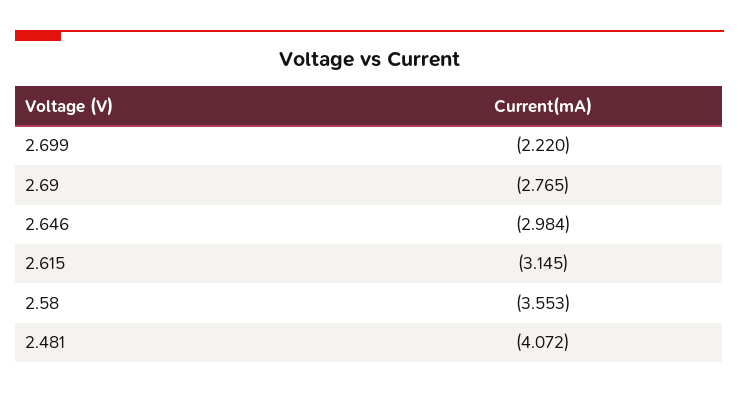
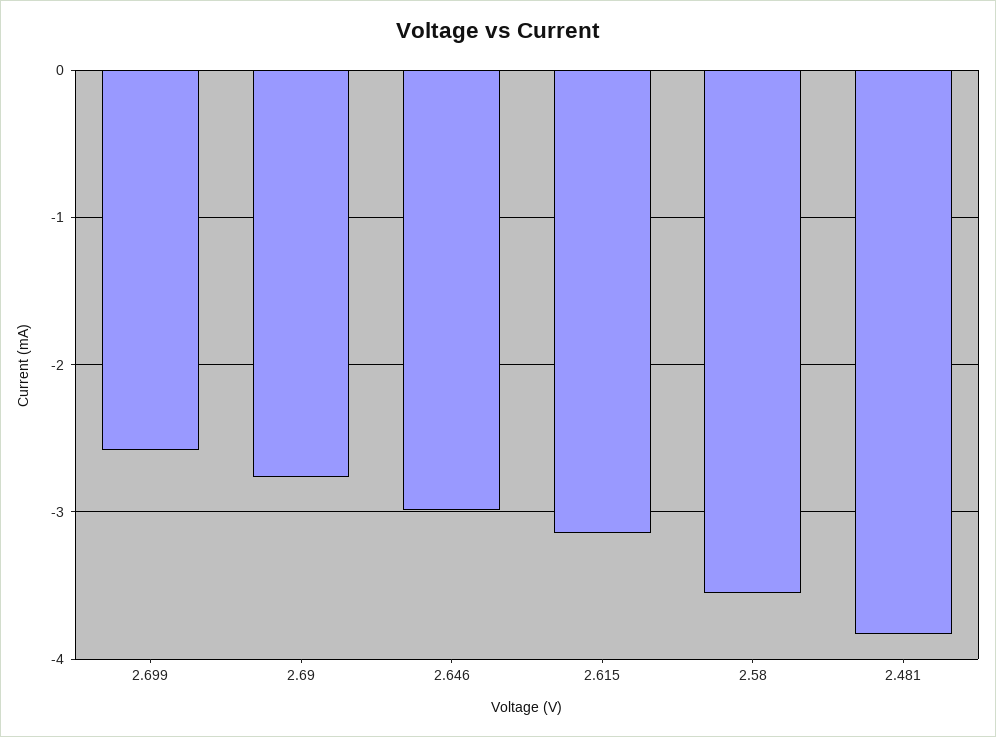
  {
-   "2.699": -2.22,
+   "2.699": -2.6,
    "2.69": -2.765,
    "2.646": -2.984,
    "2.615": -3.145,
    "2.58": -3.553,
-   "2.481": -4.072
+   "2.481": -3.8
  }

